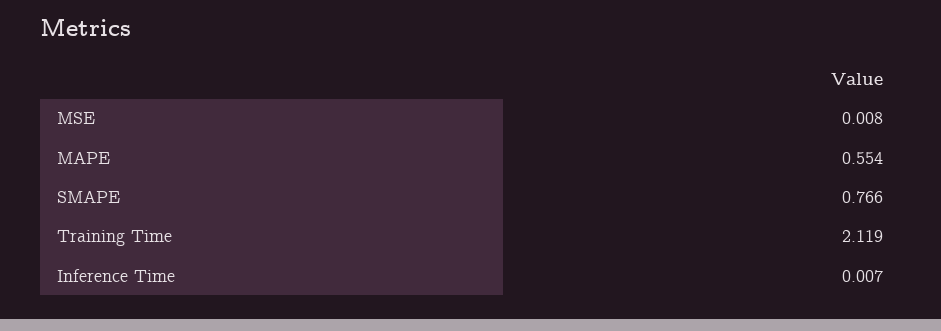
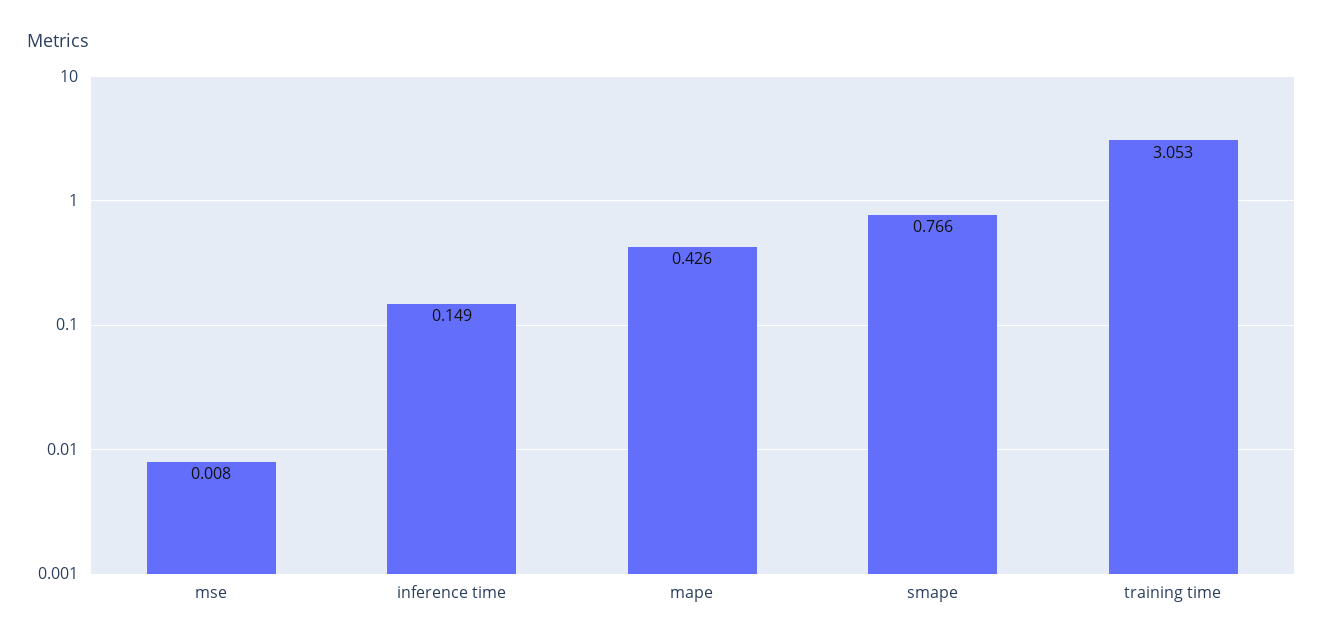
  {
    "MSE": 0.008,
-   "MAPE": 0.554,
+   "MAPE": 0.426,
    "SMAPE": 0.766,
-   "Training Time": 2.119,
+   "Training Time": 3.053,
-   "Inference Time": 0.007
+   "Inference Time": 0.149
  }

